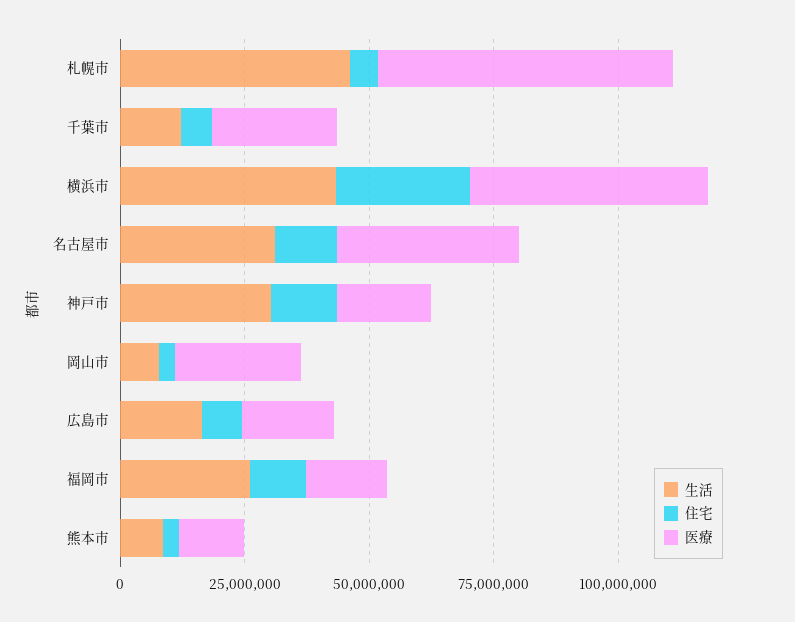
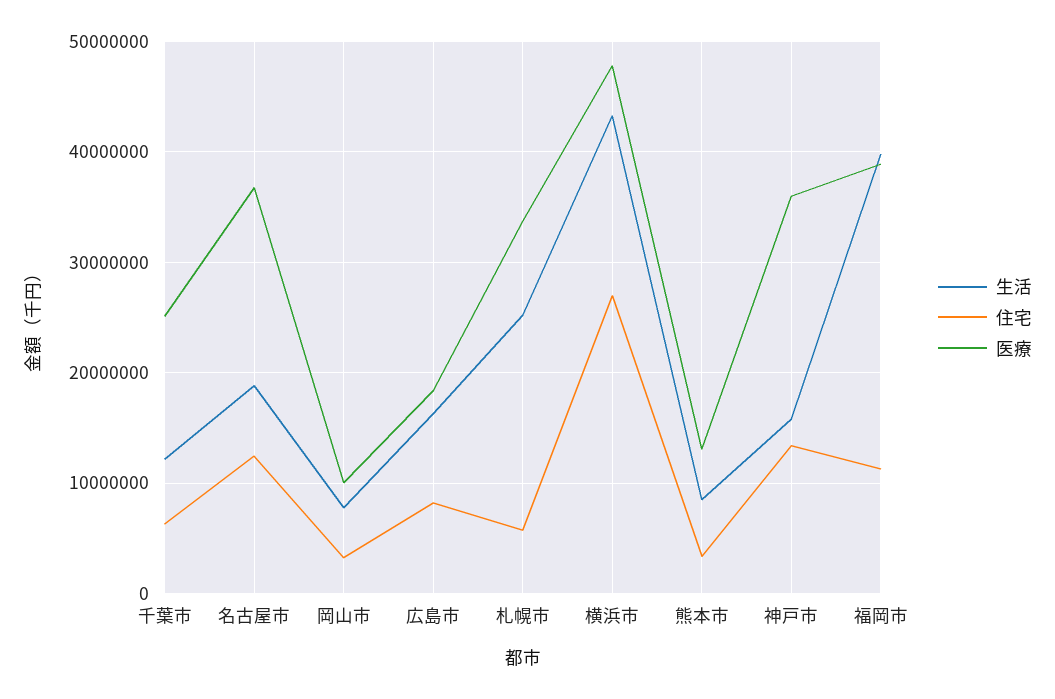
  {
    "生活": {
-     "札幌市": 45000000,
+     "札幌市": 25000000,
      "千葉市": 12000000,
      "横浜市": 43000000,
-     "名古屋市": 30000000,
+     "名古屋市": 19000000,
-     "神戸市": 30000000,
+     "神戸市": 16000000,
      "岡山市": 8000000,
      "広島市": 16000000,
-     "福岡市": 25000000,
+     "福岡市": 40000000,
      "熊本市": 8000000
    },
    "住宅": {
      "札幌市": 6000000,
      "千葉市": 6000000,
      "横浜市": 27000000,
      "名古屋市": 12000000,
      "神戸市": 13000000,
      "岡山市": 3000000,
      "広島市": 8000000,
      "福岡市": 11000000,
      "熊本市": 3000000
    },
    "医療": {
-     "札幌市": 60000000,
+     "札幌市": 34000000,
      "千葉市": 25000000,
      "横浜市": 48000000,
      "名古屋市": 37000000,
-     "神戸市": 20000000,
+     "神戸市": 36000000,
-     "岡山市": 25000000,
+     "岡山市": 10000000,
      "広島市": 18000000,
-     "福岡市": 15000000,
+     "福岡市": 39000000,
      "熊本市": 13000000
    }
  }

